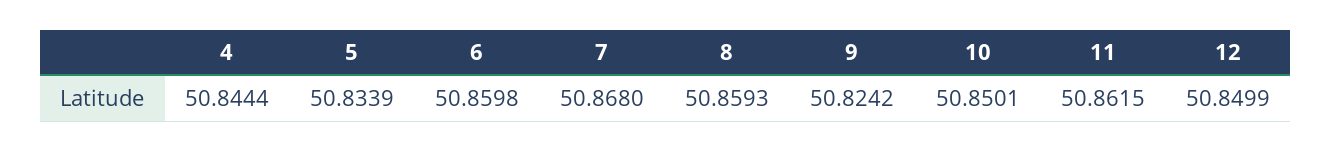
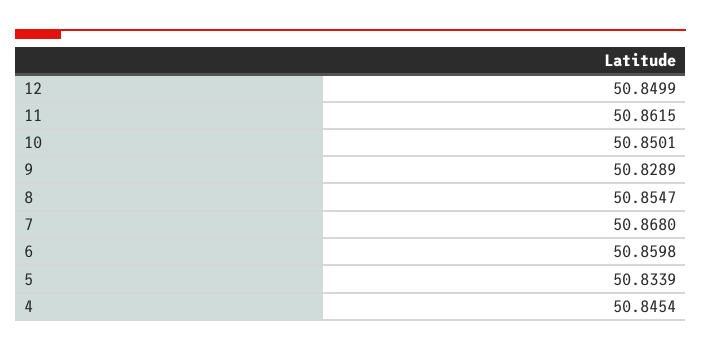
  {
-   "4": 50.8444,
+   "4": 50.8454,
    "5": 50.8339,
    "6": 50.8598,
    "7": 50.868,
-   "8": 50.8593,
+   "8": 50.8547,
-   "9": 50.8242,
+   "9": 50.8289,
    "10": 50.8501,
    "11": 50.8615,
    "12": 50.8499
  }

